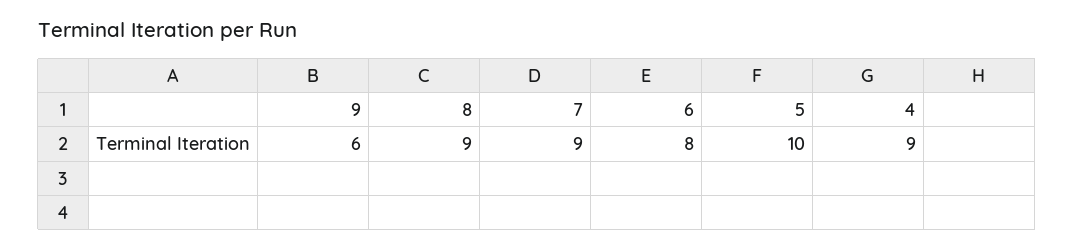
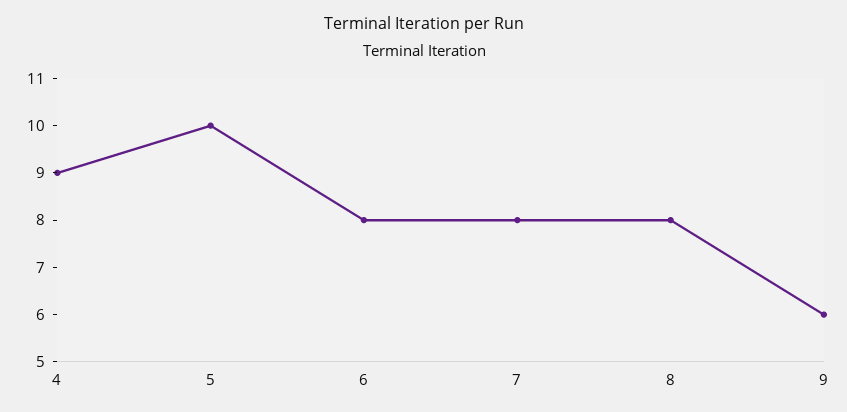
  {
    "9": 6,
-   "8": 9,
+   "8": 8,
-   "7": 9,
+   "7": 8,
    "6": 8,
    "5": 10,
    "4": 9
  }

